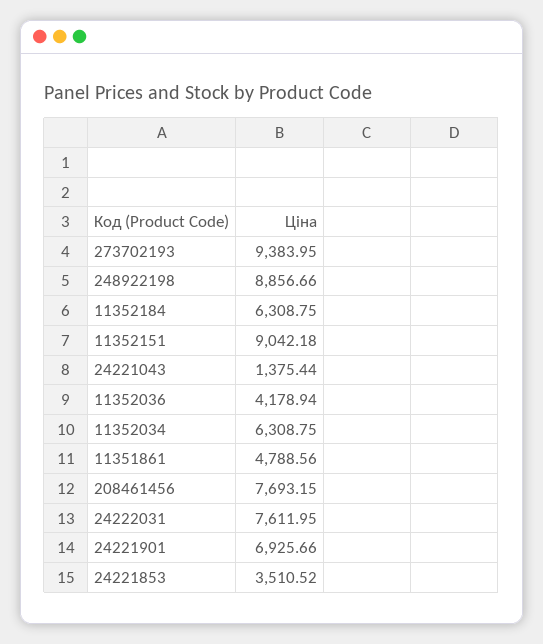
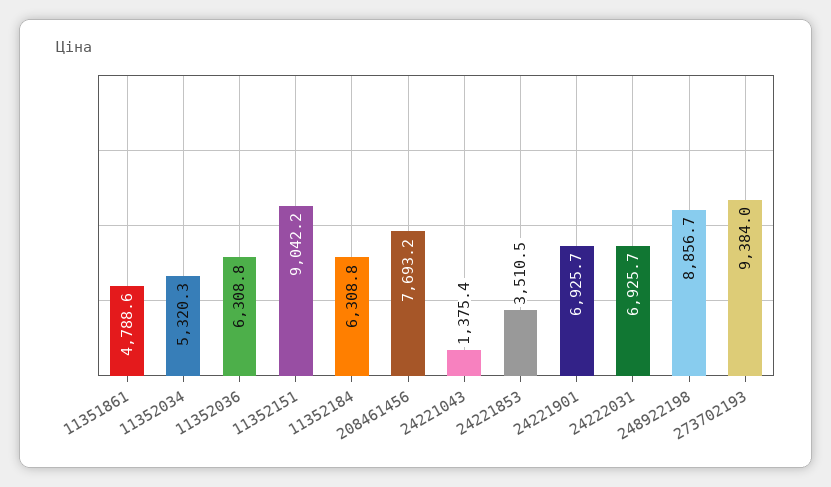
  {
    "273702193": 9383.95,
    "248922198": 8856.66,
    "11352184": 6308.75,
    "11352151": 9042.18,
    "24221043": 1375.44,
-   "11352036": 4178.94,
+   "11352036": 6308.8,
-   "11352034": 6308.75,
+   "11352034": 5320.3,
    "11351861": 4788.56,
    "208461456": 7693.15,
-   "24222031": 7611.95,
+   "24222031": 6925.7,
    "24221901": 6925.66,
    "24221853": 3510.52
  }

